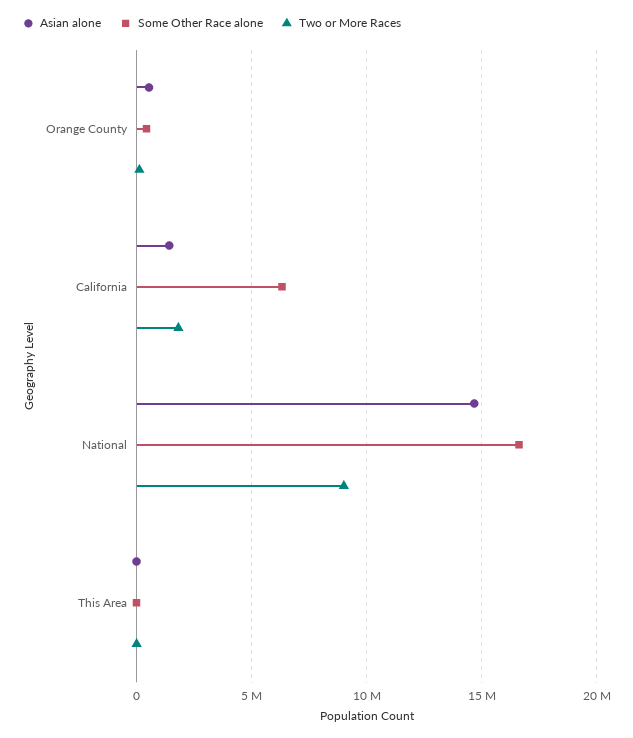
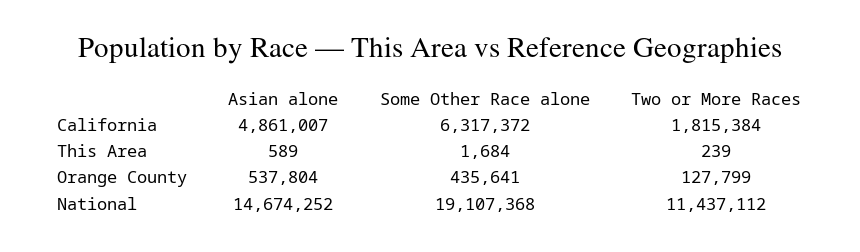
  {
    "Asian alone": {
      "Orange County": 537804,
-     "California": 1500000,
+     "California": 4861007,
      "National": 14674252,
      "This Area": 589
    },
    "Some Other Race alone": {
      "Orange County": 435641,
      "California": 6317372,
-     "National": 16500000,
+     "National": 19107368,
      "This Area": 1684
    },
    "Two or More Races": {
      "Orange County": 127799,
      "California": 1815384,
-     "National": 9000000,
+     "National": 11437112,
      "This Area": 239
    }
  }

